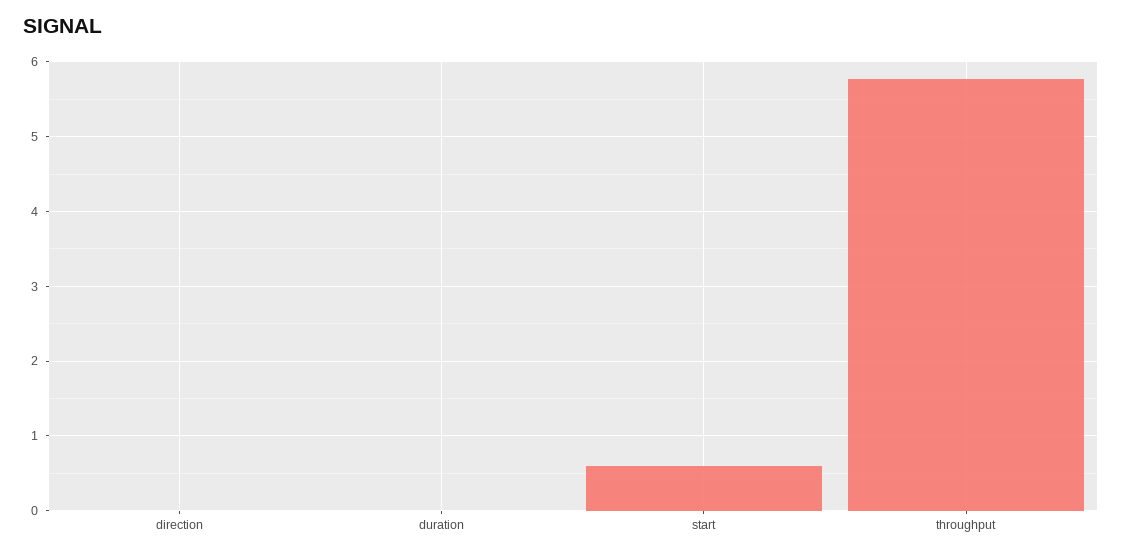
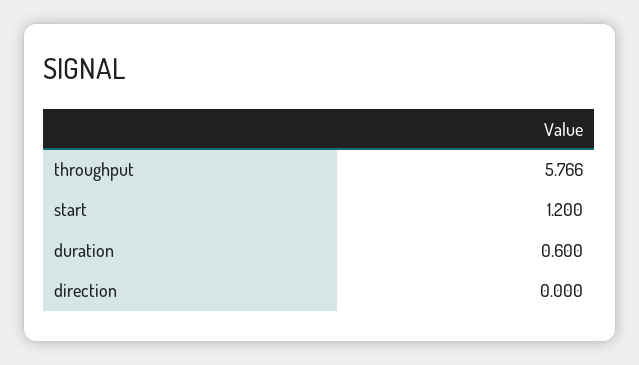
  {
    "direction": 0,
-   "duration": 0,
+   "duration": 0.6,
-   "start": 0.6,
+   "start": 1.2,
    "throughput": 5.766
  }

